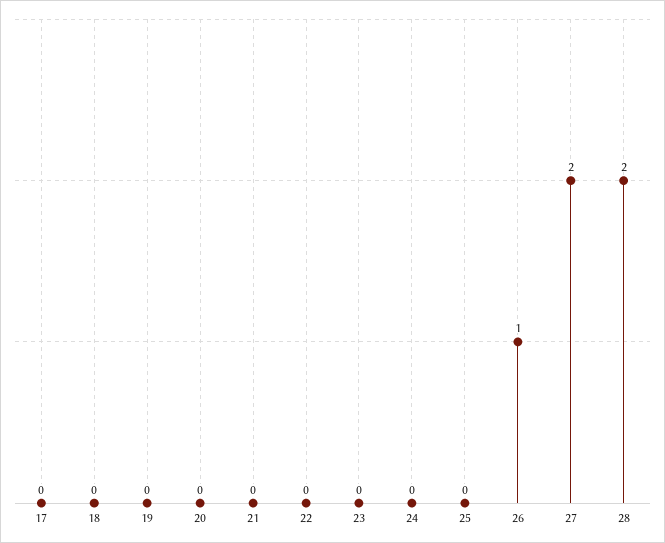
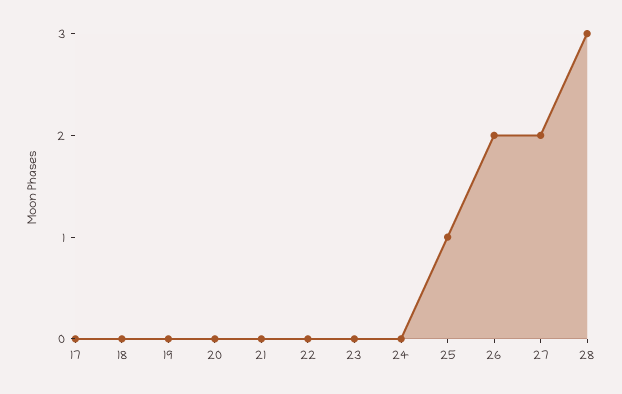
  {
    "17": 0,
    "18": 0,
    "19": 0,
    "20": 0,
    "21": 0,
    "22": 0,
    "23": 0,
    "24": 0,
-   "25": 0,
+   "25": 1,
-   "26": 1,
+   "26": 2,
    "27": 2,
-   "28": 2
+   "28": 3
  }

